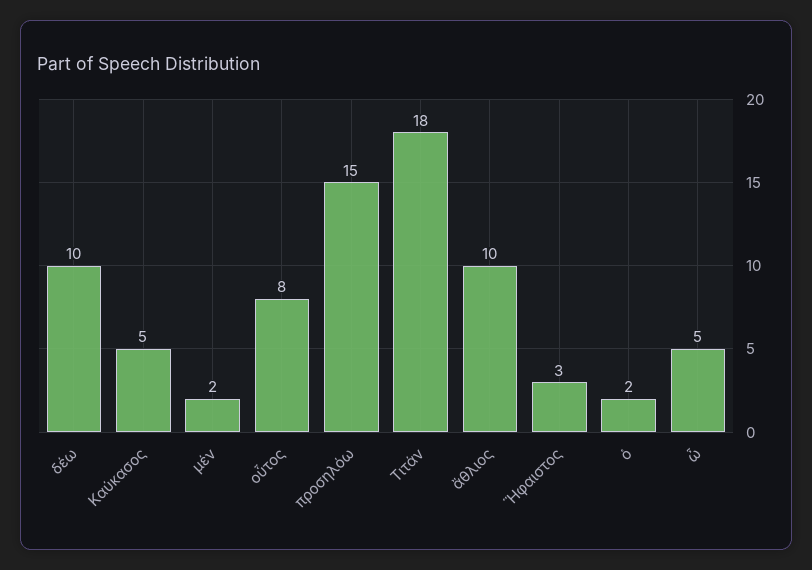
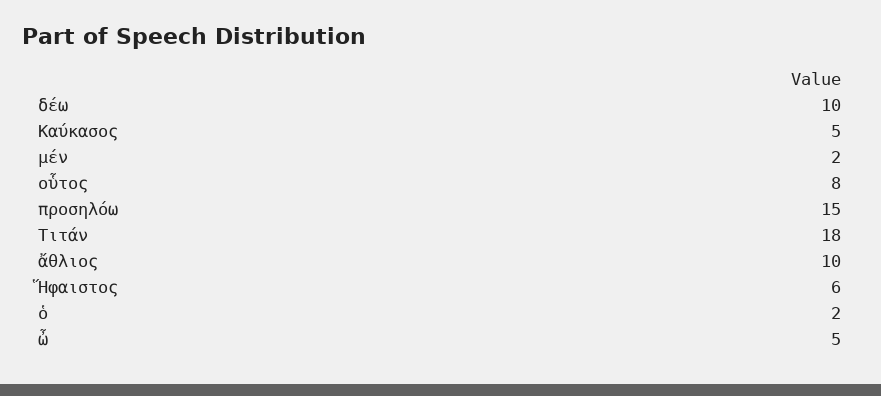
  {
    "δέω": 10,
    "Καύκασος": 5,
    "μέν": 2,
    "οὗτος": 8,
    "προσηλόω": 15,
    "Τιτάν": 18,
    "ἄθλιος": 10,
-   "Ἥφαιστος": 3,
+   "Ἥφαιστος": 6,
    "ὁ": 2,
    "ὦ": 5
  }

